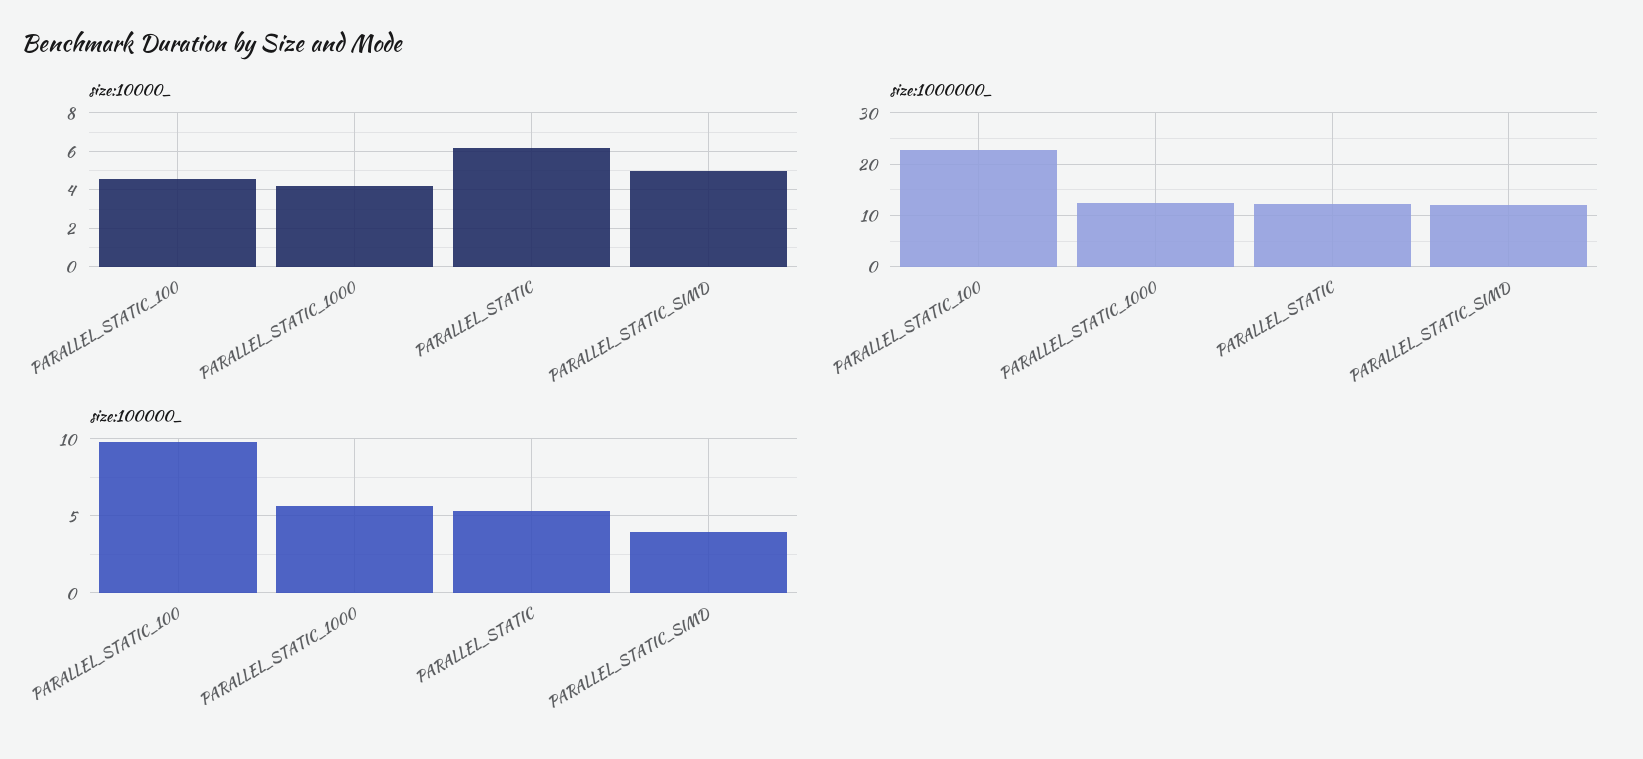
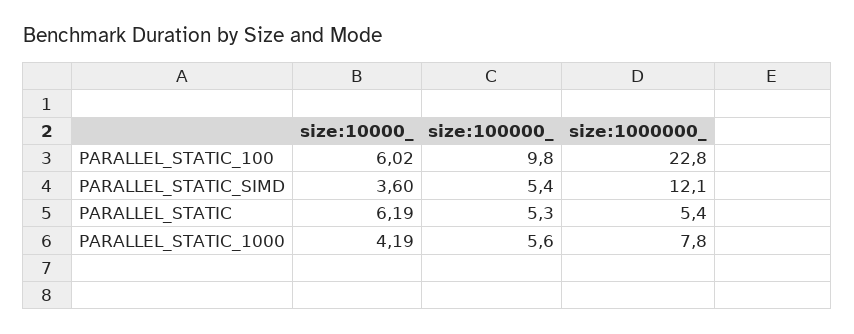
  {
    "size:10000_": {
-     "PARALLEL_STATIC_100": 4.5,
+     "PARALLEL_STATIC_100": 6.02,
      "PARALLEL_STATIC_1000": 4.19,
      "PARALLEL_STATIC": 6.19,
-     "PARALLEL_STATIC_SIMD": 5
+     "PARALLEL_STATIC_SIMD": 3.6
    },
    "size:1000000_": {
      "PARALLEL_STATIC_100": 22.8,
-     "PARALLEL_STATIC_1000": 12,
+     "PARALLEL_STATIC_1000": 7.8,
-     "PARALLEL_STATIC": 12,
+     "PARALLEL_STATIC": 5.4,
      "PARALLEL_STATIC_SIMD": 12.1
    },
    "size:100000_": {
      "PARALLEL_STATIC_100": 9.8,
      "PARALLEL_STATIC_1000": 5.6,
      "PARALLEL_STATIC": 5.3,
-     "PARALLEL_STATIC_SIMD": 4
+     "PARALLEL_STATIC_SIMD": 5.4
    }
  }

